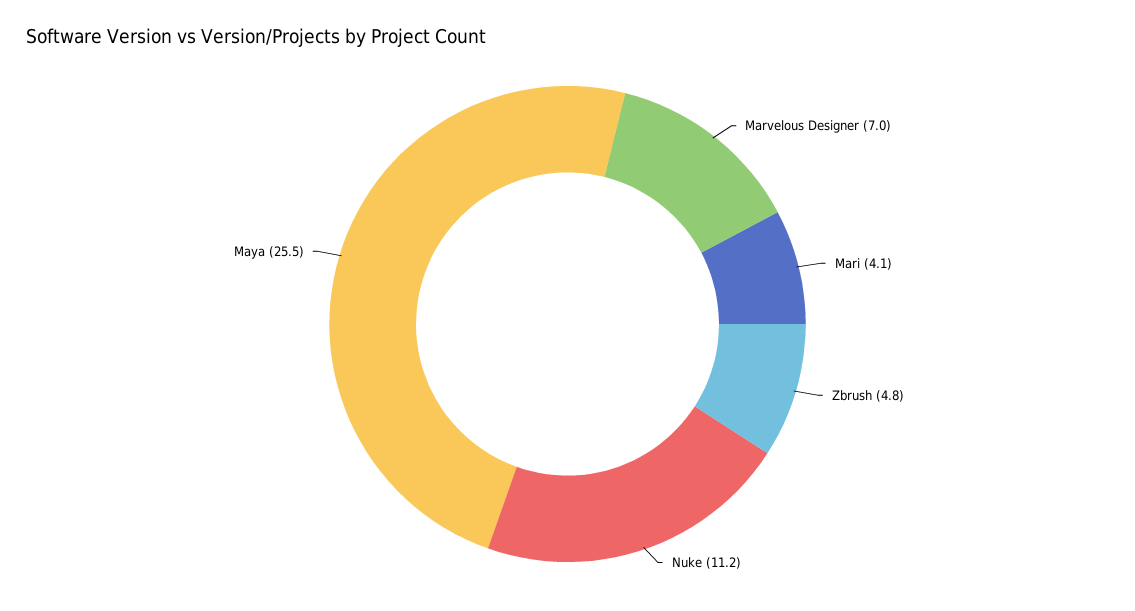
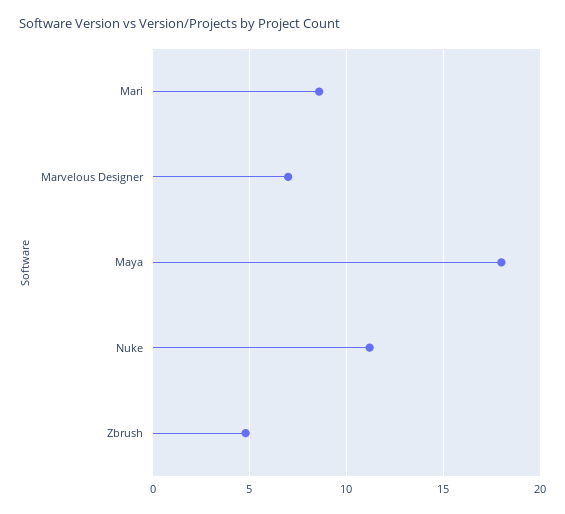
  {
    "Marvelous Designer": 7,
-   "Mari": 4.1,
+   "Mari": 8.5,
    "Zbrush": 4.8,
    "Nuke": 11.2,
-   "Maya": 25.5
+   "Maya": 18
  }

